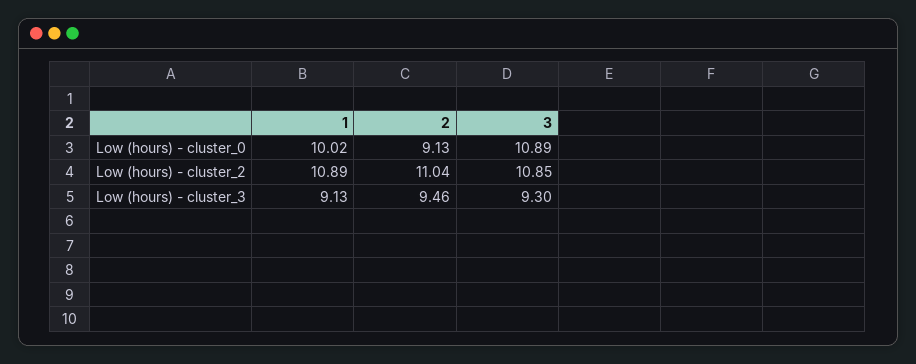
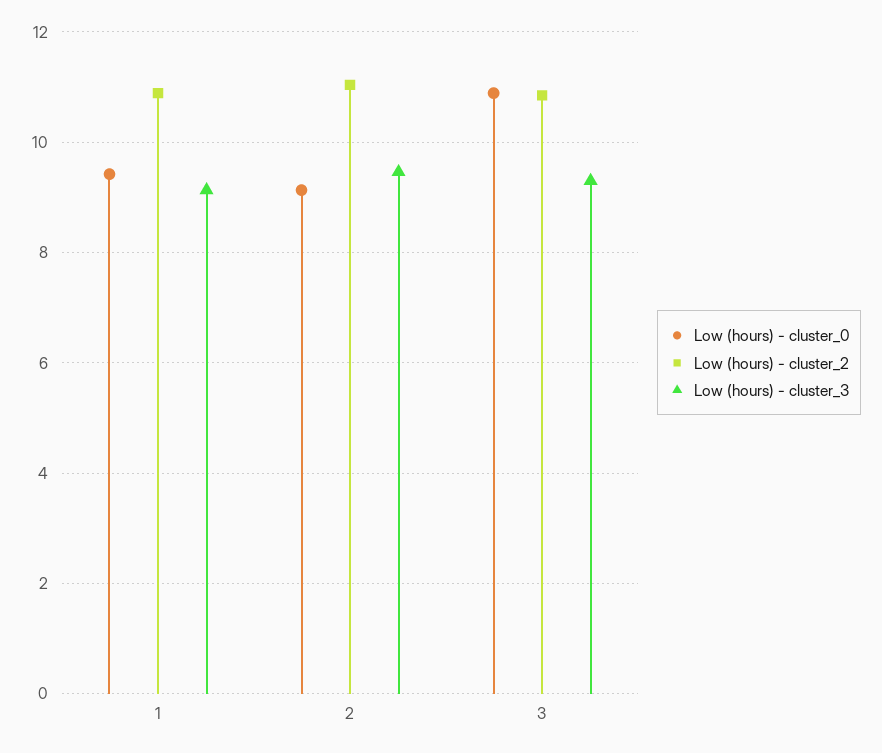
  {
    "Low (hours) - cluster_0": {
-     "1": 10.02,
+     "1": 9.4,
      "2": 9.13,
      "3": 10.89
    },
    "Low (hours) - cluster_2": {
      "1": 10.89,
      "2": 11.04,
      "3": 10.85
    },
    "Low (hours) - cluster_3": {
      "1": 9.13,
      "2": 9.46,
      "3": 9.3
    }
  }

